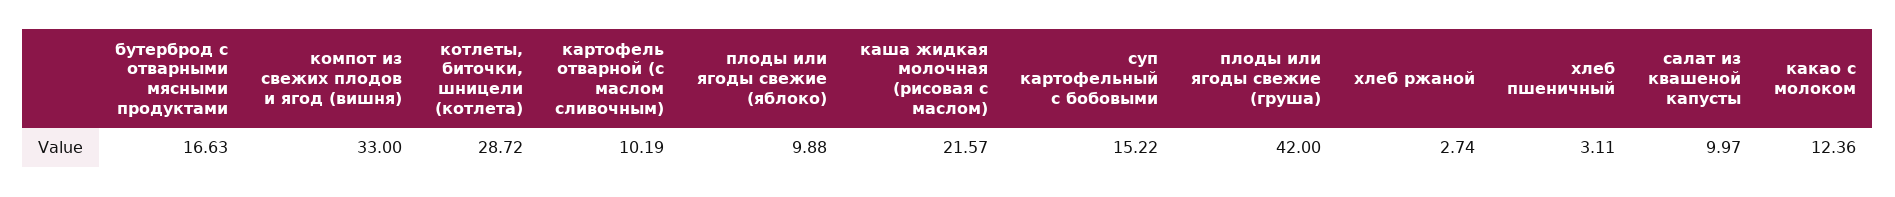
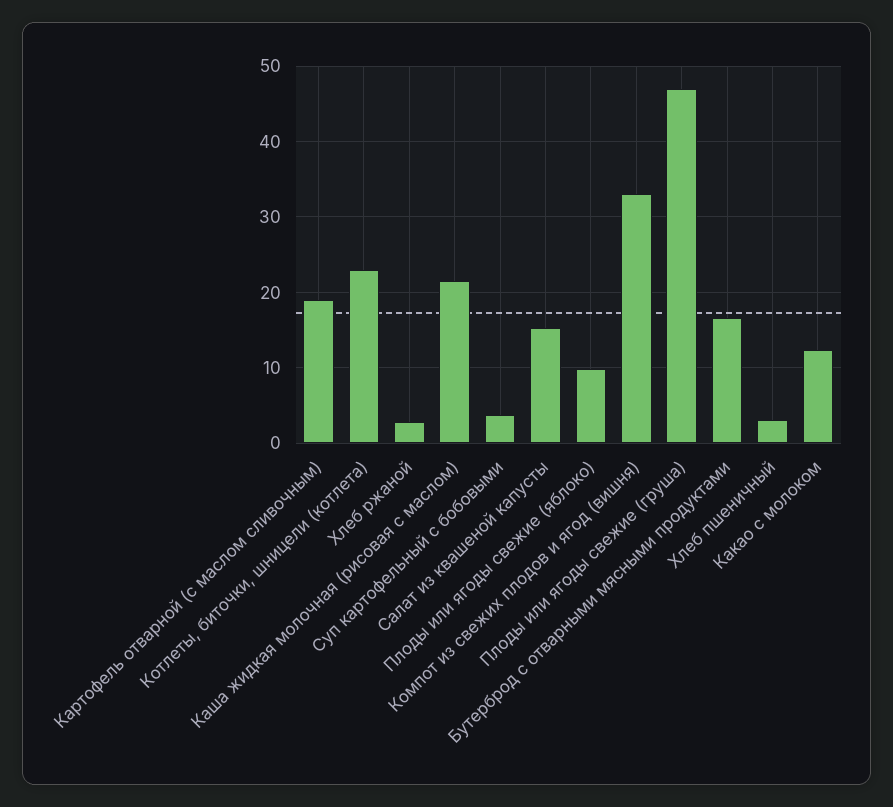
  {
    "бутерброд с отварными мясными продуктами": 16.63,
    "компот из свежих плодов и ягод (вишня)": 33,
-   "котлеты, биточки, шницели (котлета)": 28.72,
+   "котлеты, биточки, шницели (котлета)": 23,
-   "картофель отварной (с маслом сливочным)": 10.19,
+   "картофель отварной (с маслом сливочным)": 19,
    "плоды или ягоды свежие (яблоко)": 9.88,
    "каша жидкая молочная (рисовая с маслом)": 21.57,
-   "суп картофельный с бобовыми": 15.22,
+   "суп картофельный с бобовыми": 4,
-   "плоды или ягоды свежие (груша)": 42,
+   "плоды или ягоды свежие (груша)": 47,
    "хлеб ржаной": 2.74,
    "хлеб пшеничный": 3.11,
-   "салат из квашеной капусты": 9.97,
+   "салат из квашеной капусты": 15,
    "какао с молоком": 12.36
  }

